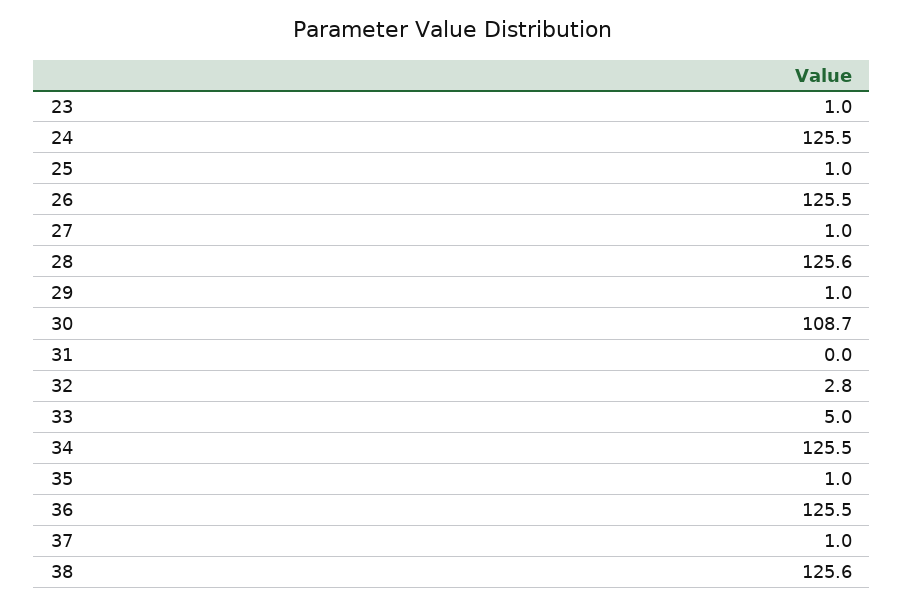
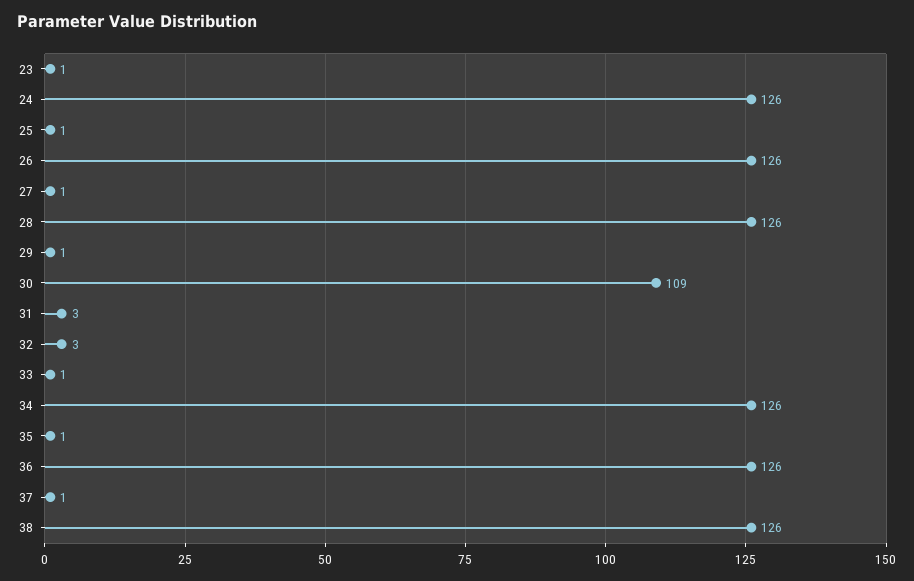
  {
    "23": 1,
    "24": 125.5,
    "25": 1,
    "26": 125.5,
    "27": 1,
    "28": 125.6,
    "29": 1,
    "30": 108.7,
-   "31": 0,
+   "31": 3,
    "32": 2.8,
-   "33": 5,
+   "33": 1,
    "34": 125.5,
    "35": 1,
    "36": 125.5,
    "37": 1,
    "38": 125.6
  }

